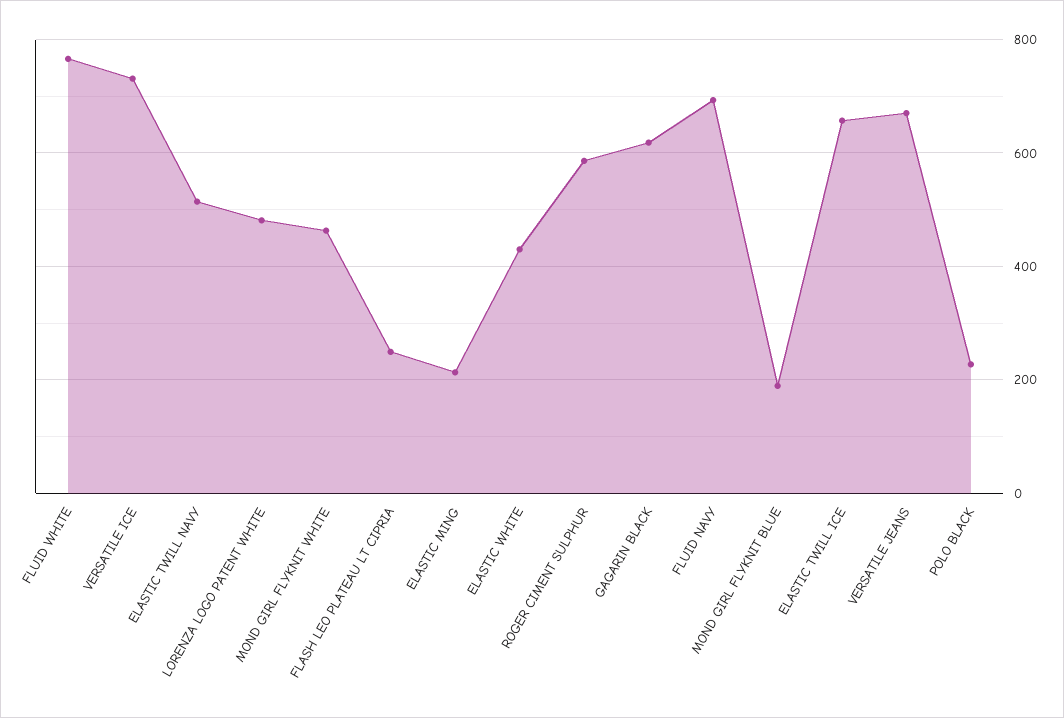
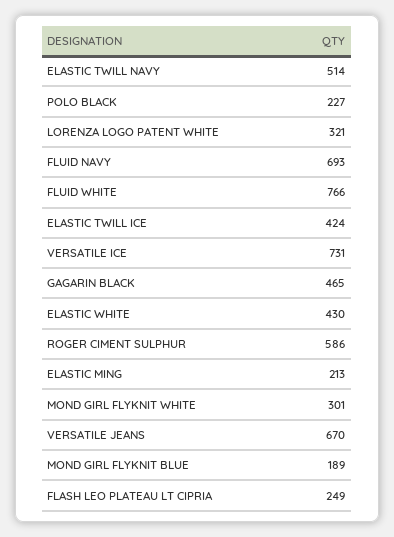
  {
    "FLUID WHITE": 766,
    "VERSATILE ICE": 731,
    "ELASTIC TWILL NAVY": 514,
-   "LORENZA LOGO PATENT WHITE": 480,
+   "LORENZA LOGO PATENT WHITE": 321,
-   "MOND GIRL FLYKNIT WHITE": 460,
+   "MOND GIRL FLYKNIT WHITE": 301,
    "FLASH LEO PLATEAU LT CIPRIA": 249,
    "ELASTIC MING": 213,
    "ELASTIC WHITE": 430,
    "ROGER CIMENT SULPHUR": 586,
-   "GAGARIN BLACK": 620,
+   "GAGARIN BLACK": 465,
    "FLUID NAVY": 693,
    "MOND GIRL FLYKNIT BLUE": 189,
-   "ELASTIC TWILL ICE": 660,
+   "ELASTIC TWILL ICE": 424,
    "VERSATILE JEANS": 670,
    "POLO BLACK": 227
  }

